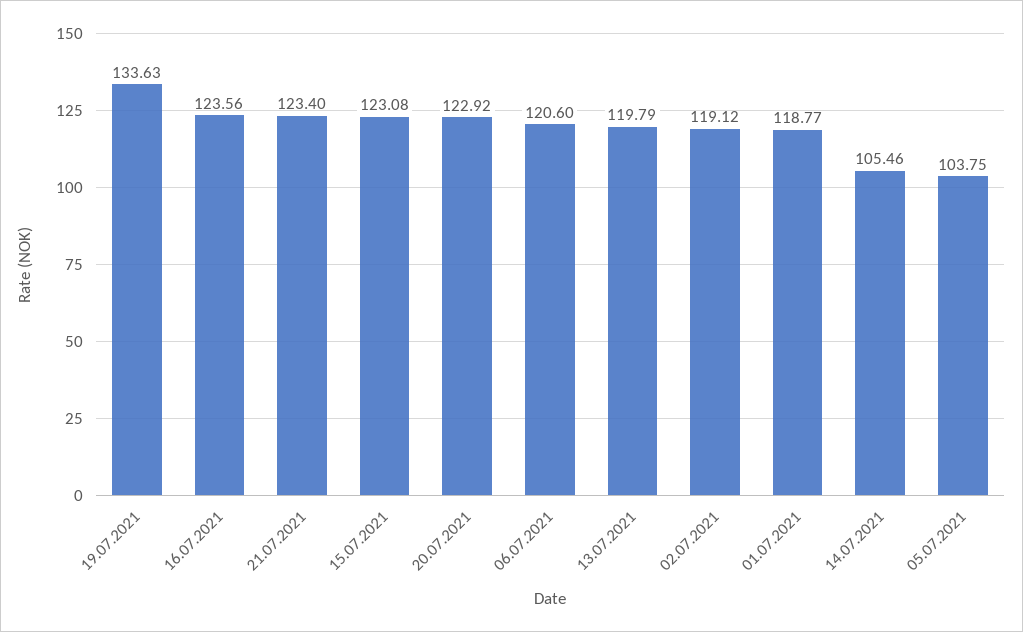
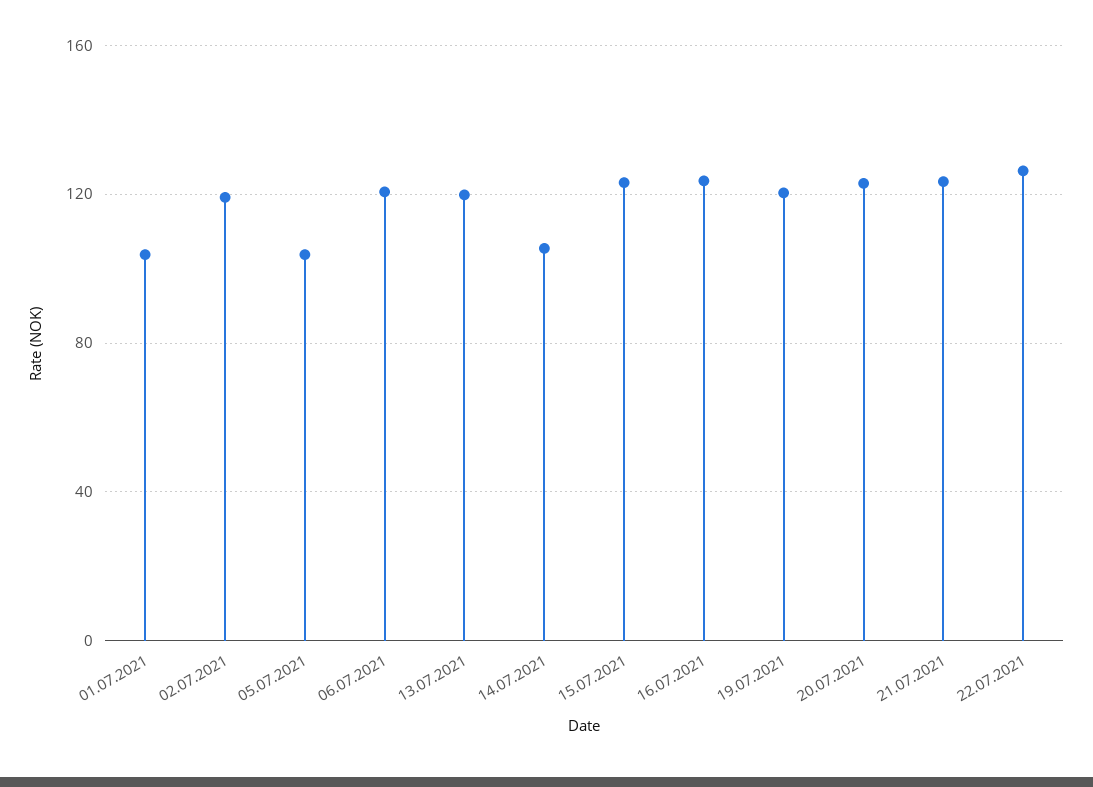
  {
-   "19.07.2021": 133.63,
+   "19.07.2021": 120,
    "16.07.2021": 123.56,
    "21.07.2021": 123.4,
    "15.07.2021": 123.08,
    "20.07.2021": 122.92,
    "06.07.2021": 120.6,
    "13.07.2021": 119.79,
    "02.07.2021": 119.12,
-   "01.07.2021": 118.77,
+   "01.07.2021": 105,
    "14.07.2021": 105.46,
-   "05.07.2021": 103.75
+   "05.07.2021": 103.75,
+   "22.07.2021": 125
  }

